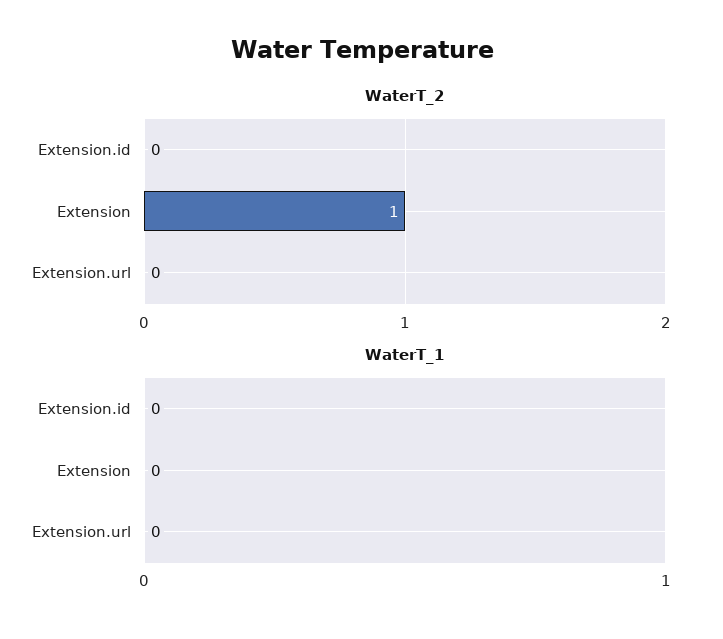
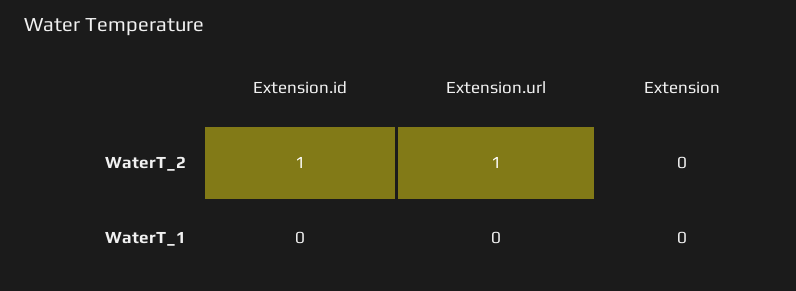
  {
    "WaterT_2": {
-     "Extension.id": 0,
+     "Extension.id": 1,
-     "Extension": 1,
+     "Extension": 0,
-     "Extension.url": 0
+     "Extension.url": 1
    },
    "WaterT_1": {
      "Extension.id": 0,
      "Extension": 0,
      "Extension.url": 0
    }
  }

